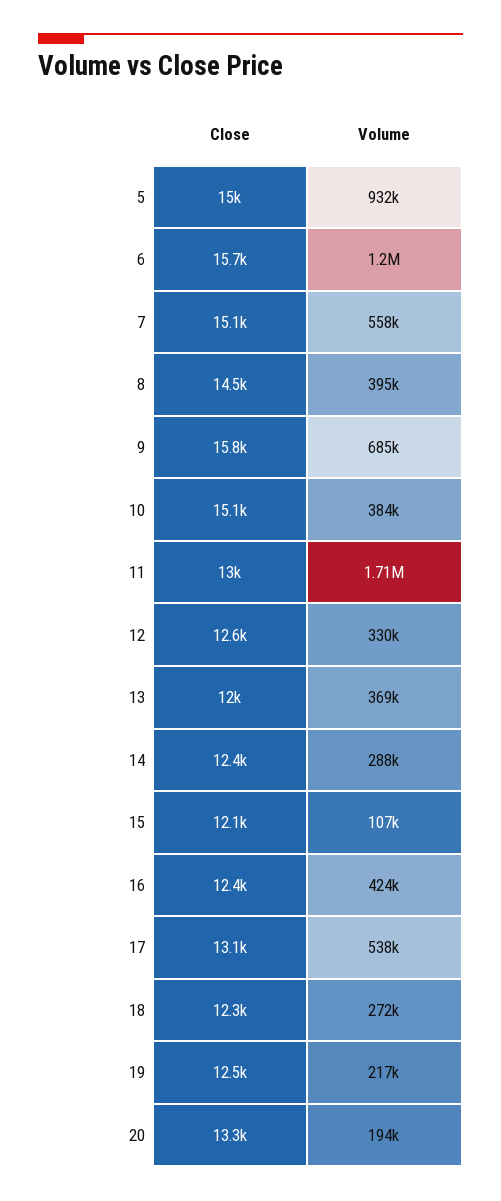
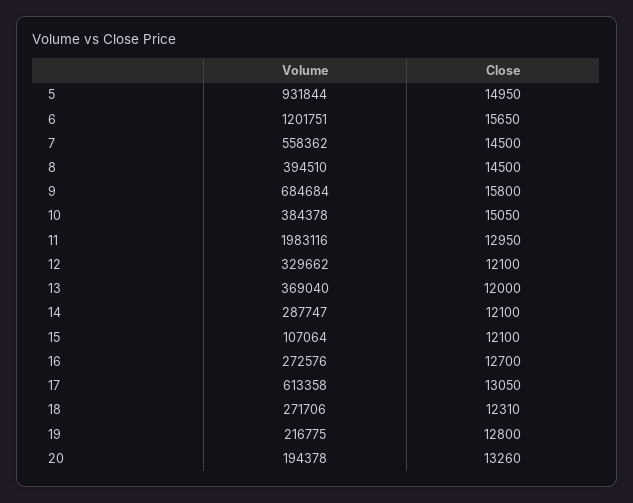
  {
    "Close": {
      "5": 14950,
      "6": 15650,
-     "7": 15100,
+     "7": 14500,
      "8": 14500,
      "9": 15800,
      "10": 15050,
      "11": 12950,
-     "12": 12600,
+     "12": 12100,
      "13": 12000,
-     "14": 12400,
+     "14": 12100,
      "15": 12100,
-     "16": 12400,
+     "16": 12700,
      "17": 13050,
      "18": 12310,
-     "19": 12500,
+     "19": 12800,
      "20": 13260
    },
    "Volume": {
      "5": 931844,
      "6": 1201751,
      "7": 558362,
      "8": 394510,
      "9": 684684,
      "10": 384378,
-     "11": 1710000,
+     "11": 1983116,
      "12": 329662,
      "13": 369040,
      "14": 287747,
      "15": 107064,
-     "16": 424000,
+     "16": 272576,
-     "17": 538000,
+     "17": 613358,
      "18": 271706,
      "19": 216775,
      "20": 194378
    }
  }

